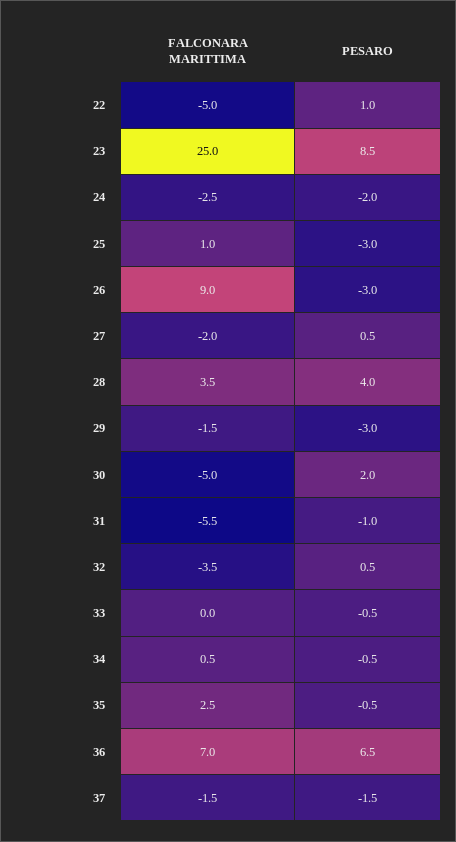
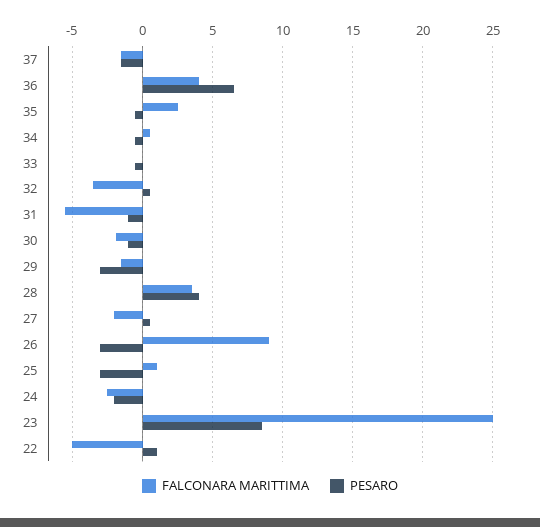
  {
    "FALCONARA MARITTIMA": {
      "22": -5,
      "23": 25,
      "24": -2.5,
      "25": 1,
      "26": 9,
      "27": -2,
      "28": 3.5,
      "29": -1.5,
-     "30": -5,
+     "30": -2,
      "31": -5.5,
      "32": -3.5,
      "33": 0,
      "34": 0.5,
      "35": 2.5,
-     "36": 7,
+     "36": 4,
      "37": -1.5
    },
    "PESARO": {
      "22": 1,
      "23": 8.5,
      "24": -2,
      "25": -3,
      "26": -3,
      "27": 0.5,
      "28": 4,
      "29": -3,
-     "30": 2,
+     "30": -1,
      "31": -1,
      "32": 0.5,
      "33": -0.5,
      "34": -0.5,
      "35": -0.5,
      "36": 6.5,
      "37": -1.5
    }
  }

